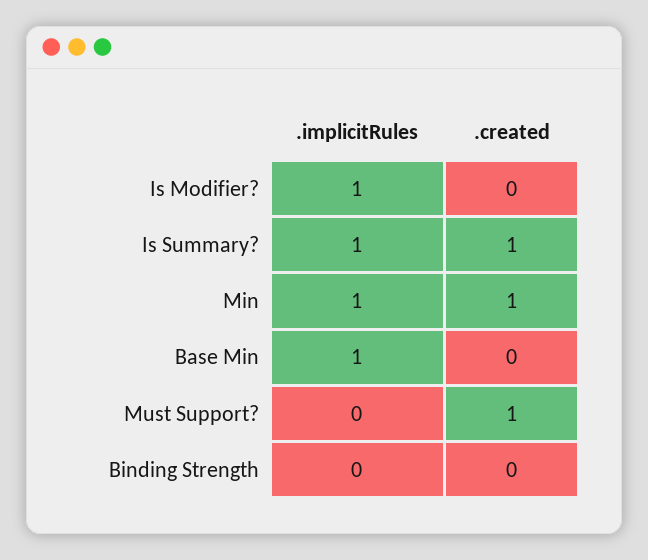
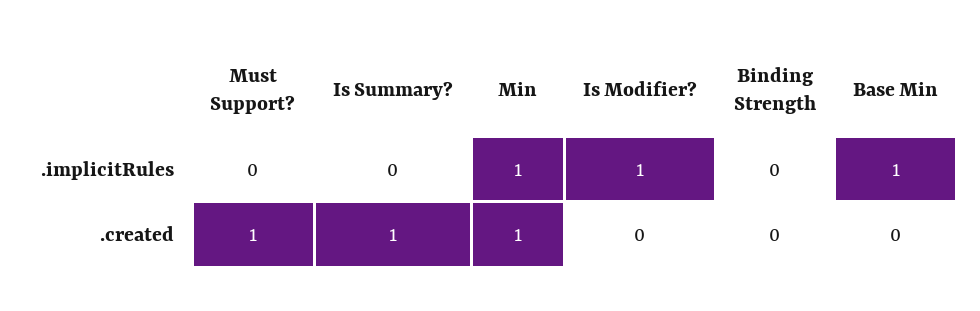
  {
    ".implicitRules": {
      "Is Modifier?": 1,
-     "Is Summary?": 1,
+     "Is Summary?": 0,
      "Min": 1,
      "Base Min": 1,
      "Must Support?": 0,
      "Binding Strength": 0
    },
    ".created": {
      "Is Modifier?": 0,
      "Is Summary?": 1,
      "Min": 1,
      "Base Min": 0,
      "Must Support?": 1,
      "Binding Strength": 0
    }
  }

